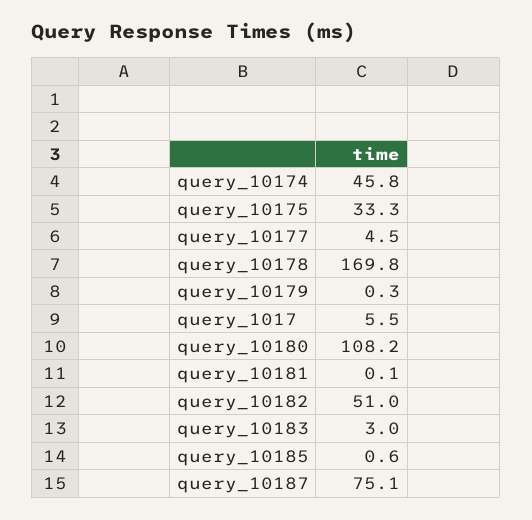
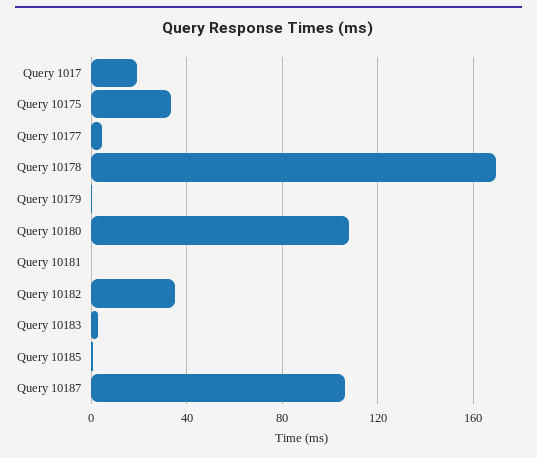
  {
-   "query_10174": 45.8,
    "query_10175": 33.3,
    "query_10177": 4.5,
    "query_10178": 169.8,
    "query_10179": 0.3,
-   "query_1017": 5.5,
+   "query_1017": 20,
    "query_10180": 108.2,
    "query_10181": 0.1,
-   "query_10182": 51,
+   "query_10182": 35,
    "query_10183": 3,
    "query_10185": 0.6,
-   "query_10187": 75.1
+   "query_10187": 105
  }

